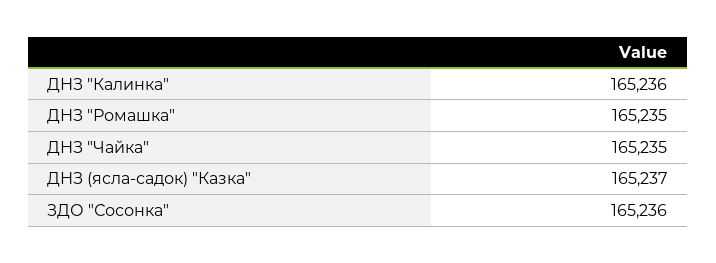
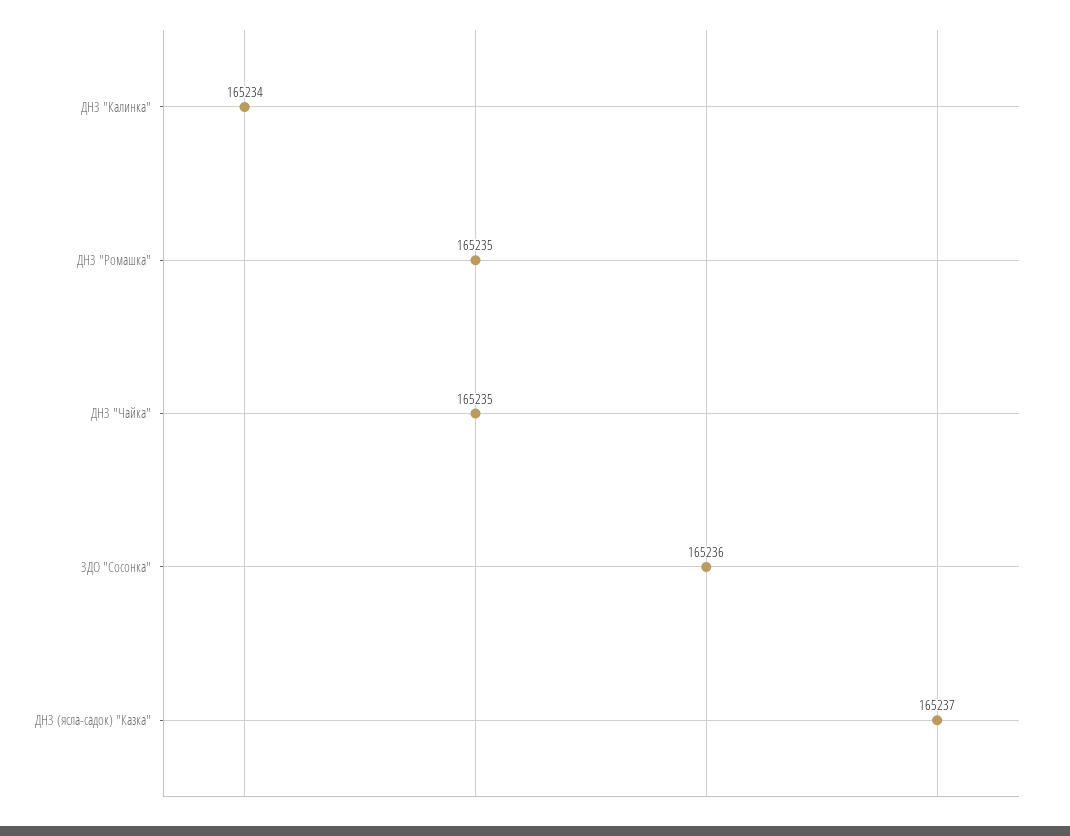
  {
-   "ДНЗ \"Калинка\"": 165236,
+   "ДНЗ \"Калинка\"": 165234,
    "ДНЗ \"Ромашка\"": 165235,
    "ДНЗ \"Чайка\"": 165235,
    "ДНЗ (ясла-садок) \"Казка\"": 165237,
    "ЗДО \"Сосонка\"": 165236
  }

